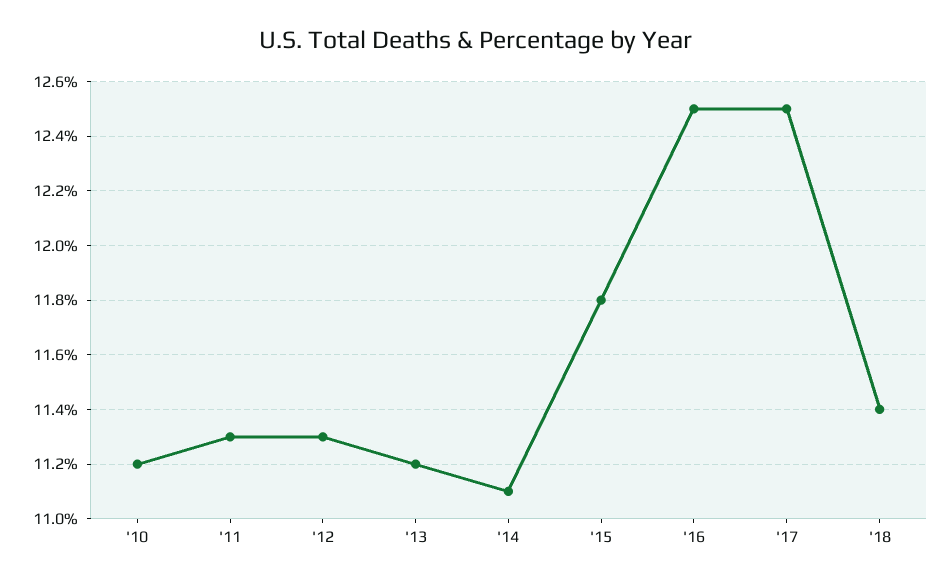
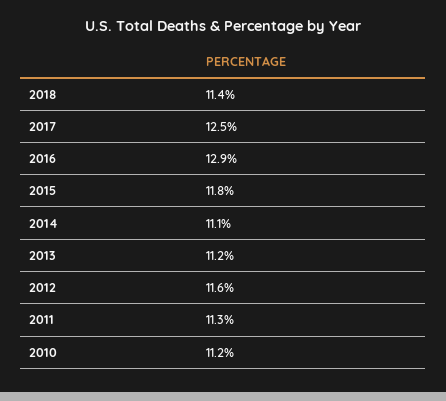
  {
    "'10": 11.2,
    "'11": 11.3,
-   "'12": 11.3,
+   "'12": 11.6,
    "'13": 11.2,
    "'14": 11.1,
    "'15": 11.8,
-   "'16": 12.5,
+   "'16": 12.9,
    "'17": 12.5,
    "'18": 11.4
  }

